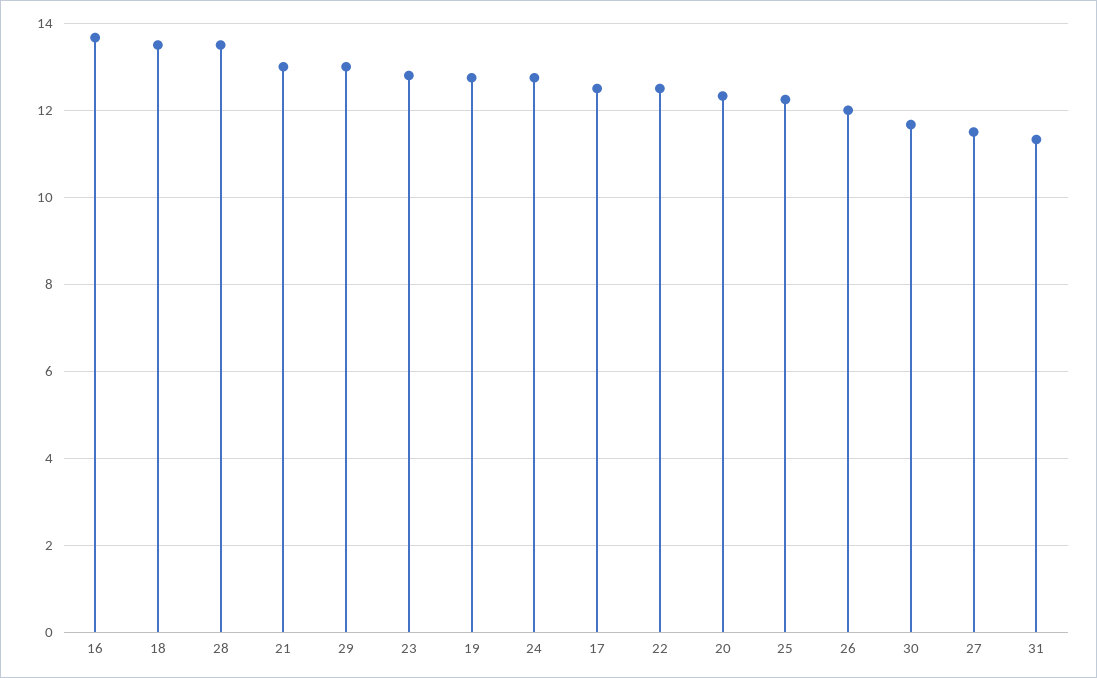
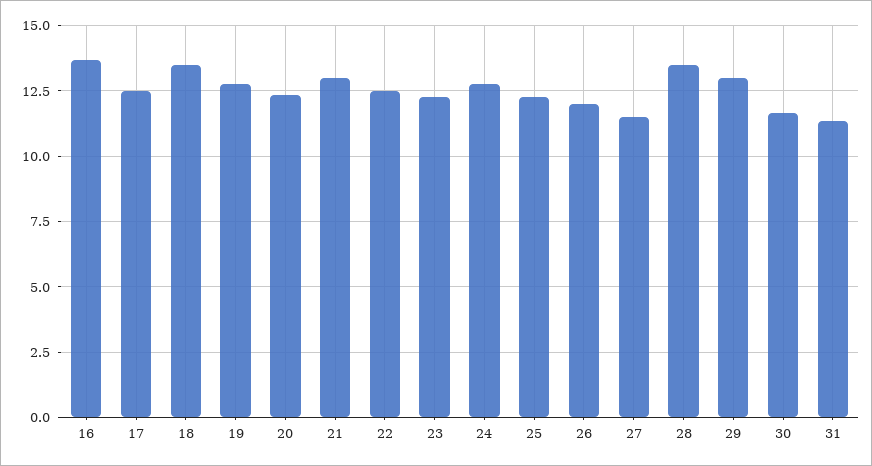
  {
    "16": 13.6,
    "18": 13.6,
    "28": 13.6,
    "21": 13,
    "29": 13,
-   "23": 12.8,
+   "23": 12.25,
    "19": 12.8,
    "24": 12.8,
    "17": 12.6,
    "22": 12.6,
    "20": 12.4,
    "25": 12.2,
    "26": 12,
    "30": 11.6,
    "27": 11.6,
    "31": 11.4
  }

